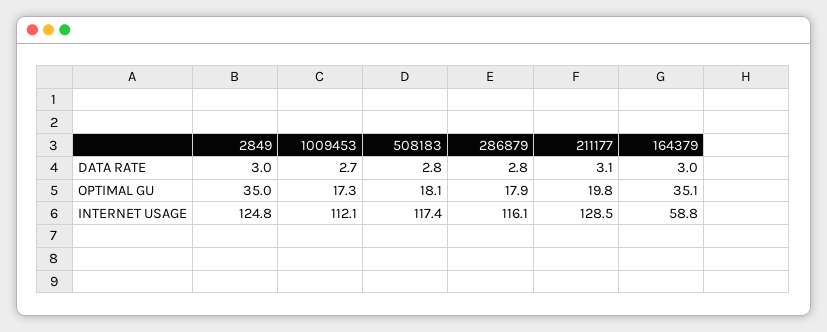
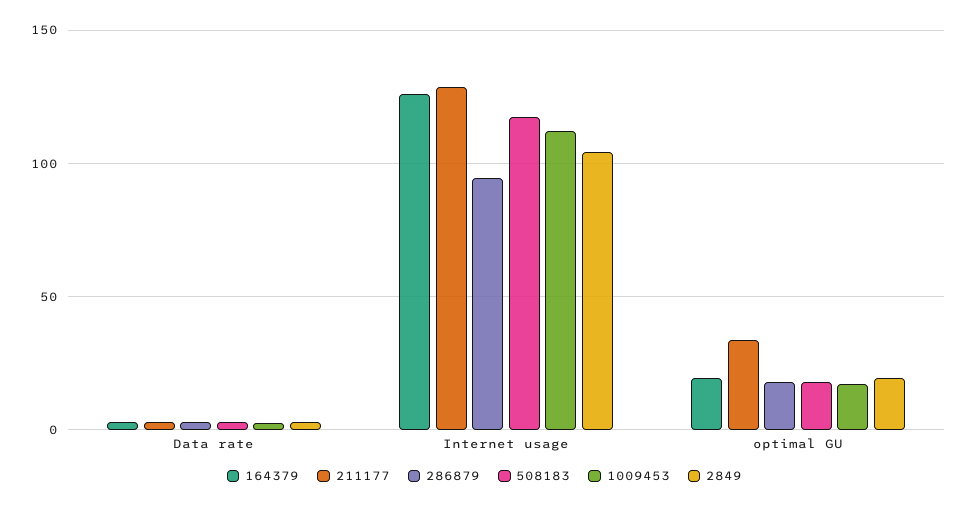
  {
    "2849": {
      "DATA RATE": 3,
-     "OPTIMAL GU": 35,
+     "OPTIMAL GU": 20,
-     "INTERNET USAGE": 124.8
+     "INTERNET USAGE": 105
    },
    "1009453": {
      "DATA RATE": 2.7,
      "OPTIMAL GU": 17.3,
      "INTERNET USAGE": 112.1
    },
    "508183": {
      "DATA RATE": 2.8,
      "OPTIMAL GU": 18.1,
      "INTERNET USAGE": 117.4
    },
    "286879": {
      "DATA RATE": 2.8,
      "OPTIMAL GU": 17.9,
-     "INTERNET USAGE": 116.1
+     "INTERNET USAGE": 95
    },
    "211177": {
      "DATA RATE": 3.1,
-     "OPTIMAL GU": 19.8,
+     "OPTIMAL GU": 35,
      "INTERNET USAGE": 128.5
    },
    "164379": {
      "DATA RATE": 3,
-     "OPTIMAL GU": 35.1,
+     "OPTIMAL GU": 20,
-     "INTERNET USAGE": 58.8
+     "INTERNET USAGE": 125
    }
  }

